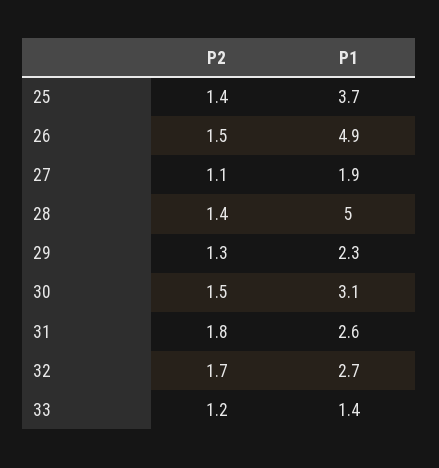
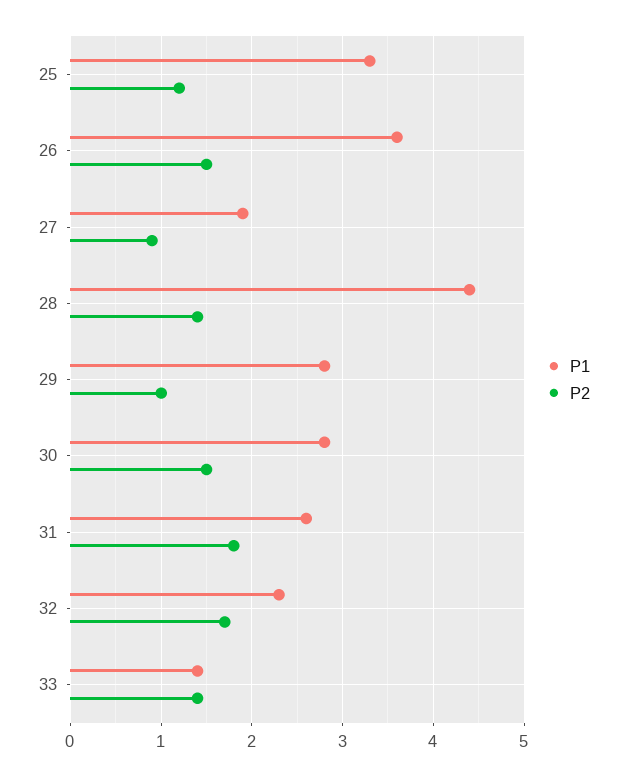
  {
    "P2": {
-     "25": 1.4,
+     "25": 1.2,
      "26": 1.5,
-     "27": 1.1,
+     "27": 0.9,
      "28": 1.4,
-     "29": 1.3,
+     "29": 1,
      "30": 1.5,
      "31": 1.8,
      "32": 1.7,
-     "33": 1.2
+     "33": 1.4
    },
    "P1": {
-     "25": 3.7,
+     "25": 3.3,
-     "26": 4.9,
+     "26": 3.6,
      "27": 1.9,
-     "28": 5,
+     "28": 4.4,
-     "29": 2.3,
+     "29": 2.8,
-     "30": 3.1,
+     "30": 2.8,
      "31": 2.6,
-     "32": 2.7,
+     "32": 2.3,
      "33": 1.4
    }
  }

